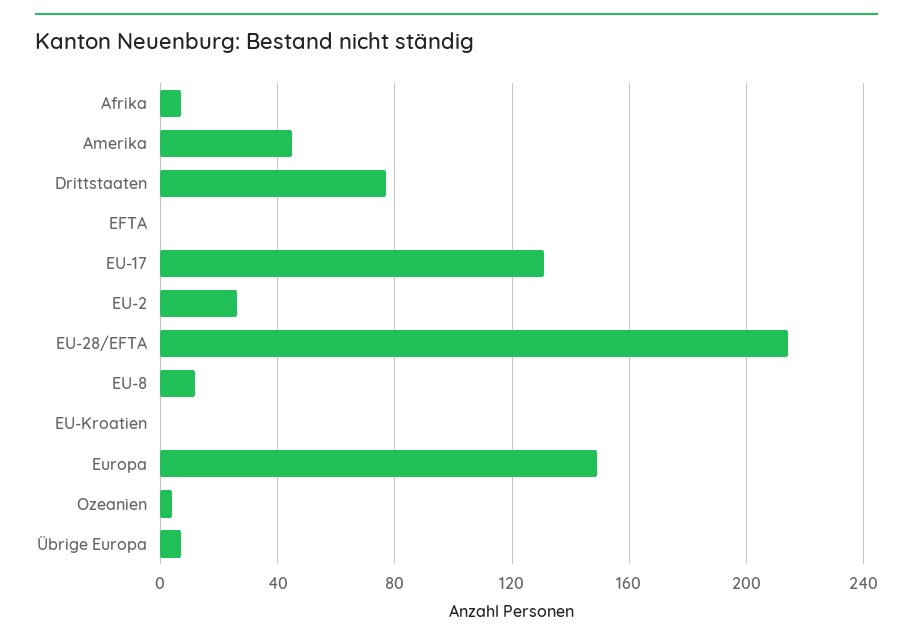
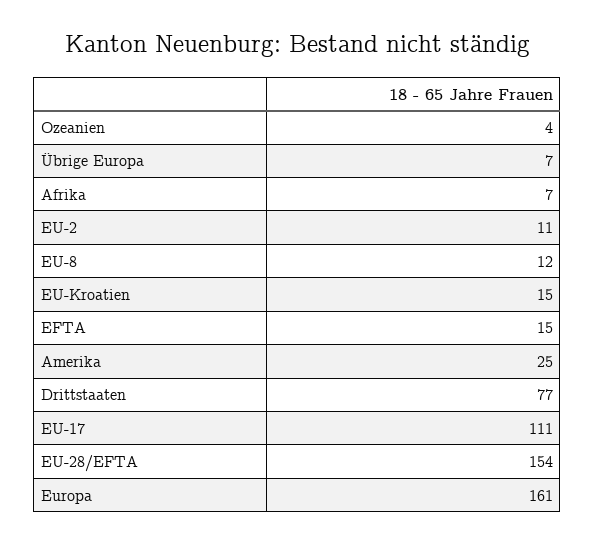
  {
    "Afrika": 7,
-   "Amerika": 45,
+   "Amerika": 25,
    "Drittstaaten": 77,
-   "EFTA": 0,
+   "EFTA": 15,
-   "EU-17": 130,
+   "EU-17": 111,
-   "EU-2": 25,
+   "EU-2": 11,
-   "EU-28/EFTA": 215,
+   "EU-28/EFTA": 154,
    "EU-8": 12,
-   "EU-Kroatien": 0,
+   "EU-Kroatien": 15,
-   "Europa": 150,
+   "Europa": 161,
    "Ozeanien": 4,
    "Übrige Europa": 7
  }

